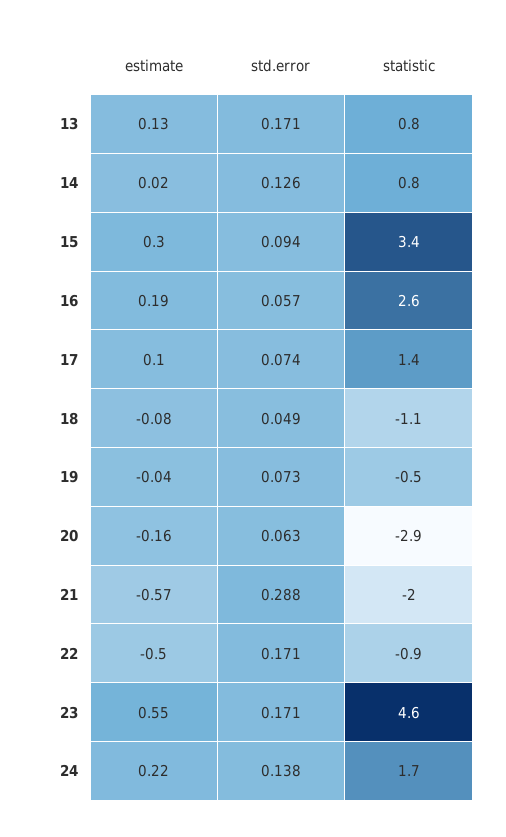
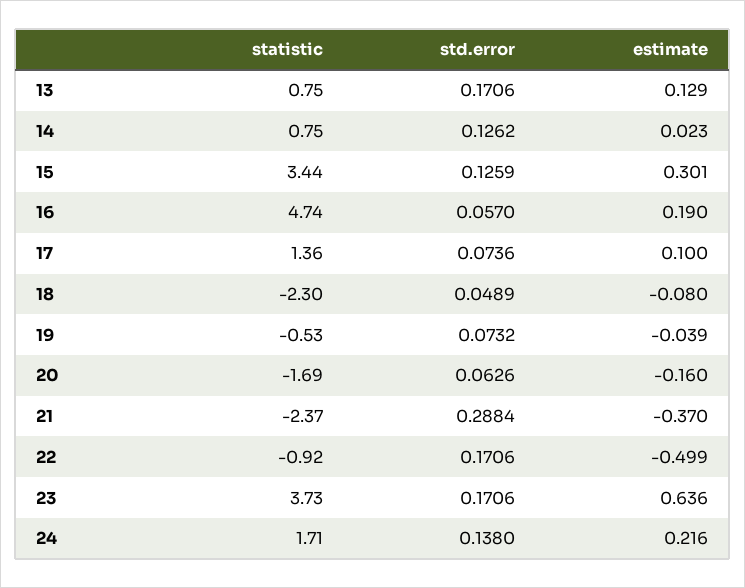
  {
    "estimate": {
      "13": 0.129,
      "14": 0.023,
      "15": 0.301,
      "16": 0.19,
      "17": 0.1,
      "18": -0.08,
      "19": -0.039,
      "20": -0.16,
-     "21": -0.57,
+     "21": -0.37,
      "22": -0.499,
-     "23": 0.55,
+     "23": 0.636,
      "24": 0.216
    },
    "std.error": {
      "13": 0.1706,
      "14": 0.1262,
-     "15": 0.094,
+     "15": 0.1259,
      "16": 0.057,
      "17": 0.0736,
      "18": 0.0489,
      "19": 0.0732,
      "20": 0.0626,
      "21": 0.2884,
      "22": 0.1706,
      "23": 0.1706,
      "24": 0.138
    },
    "statistic": {
      "13": 0.75,
      "14": 0.75,
      "15": 3.44,
-     "16": 2.6,
+     "16": 4.74,
      "17": 1.36,
-     "18": -1.1,
+     "18": -2.3,
      "19": -0.53,
-     "20": -2.9,
+     "20": -1.69,
-     "21": -2,
+     "21": -2.37,
      "22": -0.92,
-     "23": 4.6,
+     "23": 3.73,
      "24": 1.71
    }
  }

